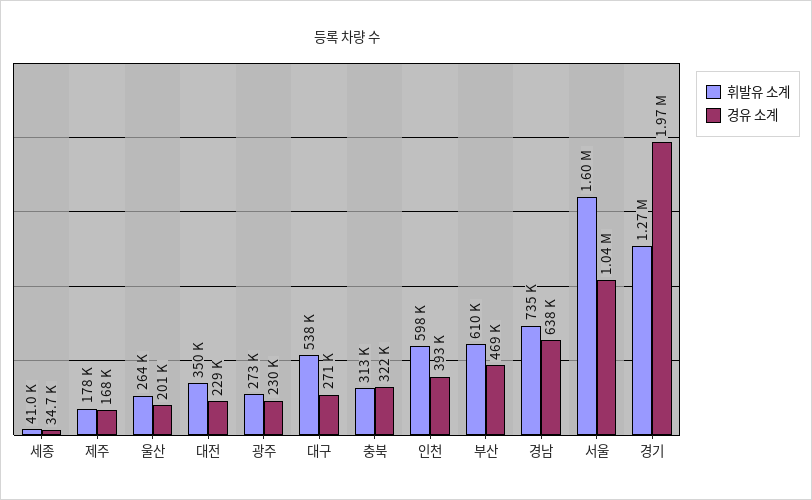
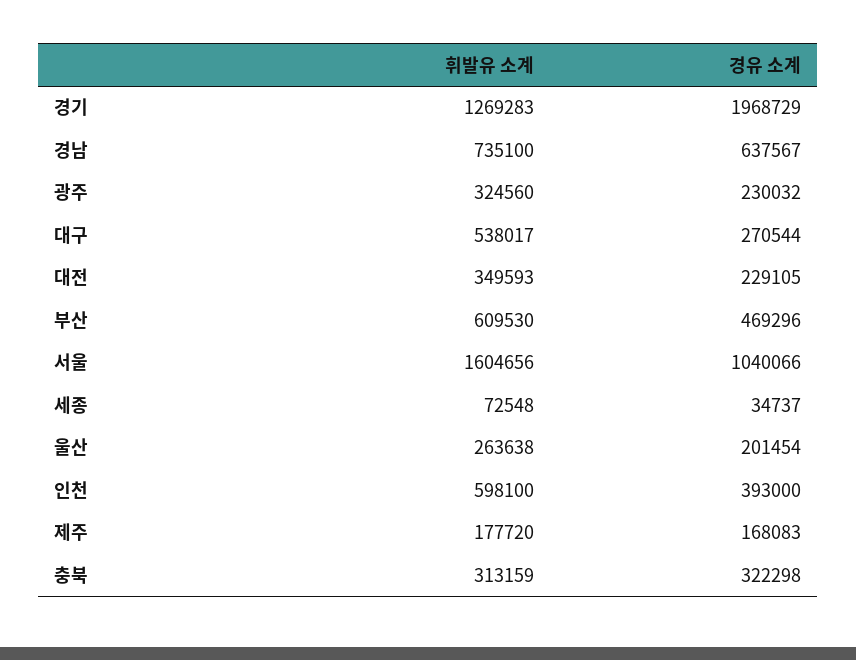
  {
    "휘발유 소계": {
-     "세종": 41000,
+     "세종": 72548,
      "제주": 177720,
      "울산": 263638,
      "대전": 349593,
-     "광주": 273000,
+     "광주": 324560,
      "대구": 538017,
      "충북": 313159,
      "인천": 598100,
      "부산": 609530,
      "경남": 735100,
      "서울": 1604656,
      "경기": 1269283
    },
    "경유 소계": {
      "세종": 34737,
      "제주": 168083,
      "울산": 201454,
      "대전": 229105,
      "광주": 230032,
      "대구": 270544,
      "충북": 322298,
      "인천": 393000,
      "부산": 469296,
      "경남": 637567,
      "서울": 1040066,
      "경기": 1968729
    }
  }

